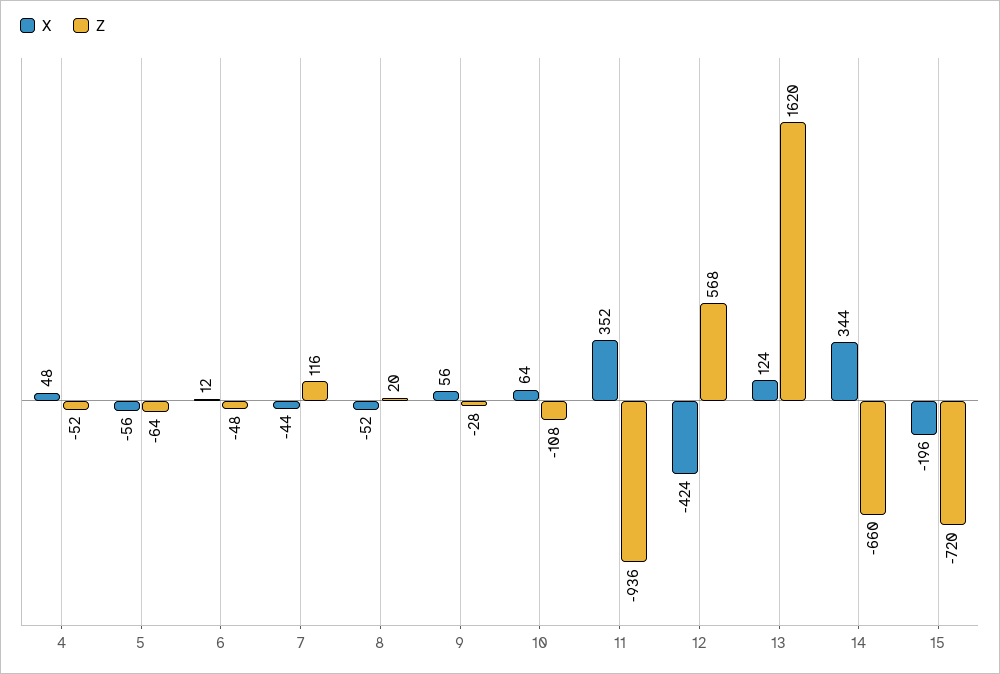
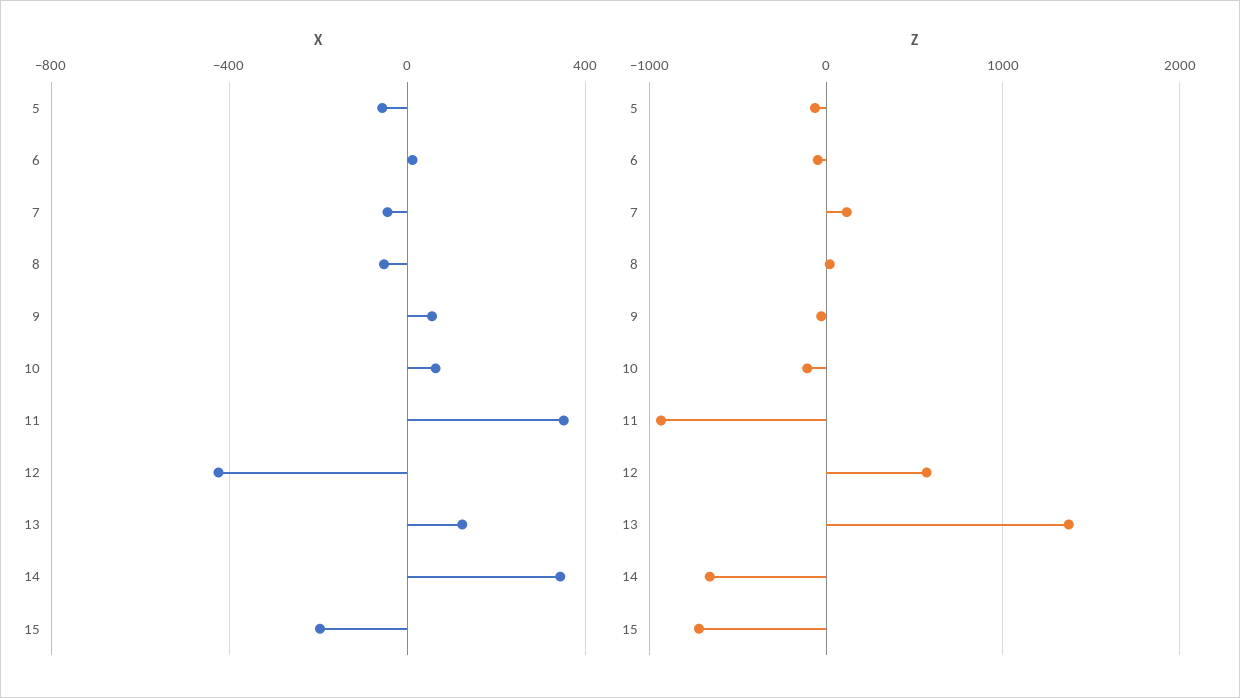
  {
    "X": {
-     "4": 48,
      "5": -56,
      "6": 12,
      "7": -44,
      "8": -52,
      "9": 56,
      "10": 64,
      "11": 352,
      "12": -424,
      "13": 124,
      "14": 344,
      "15": -196
    },
    "Z": {
-     "4": -52,
      "5": -64,
      "6": -48,
      "7": 116,
      "8": 20,
      "9": -28,
      "10": -108,
      "11": -936,
      "12": 568,
-     "13": 1620,
+     "13": 1400,
      "14": -660,
      "15": -720
    }
  }

